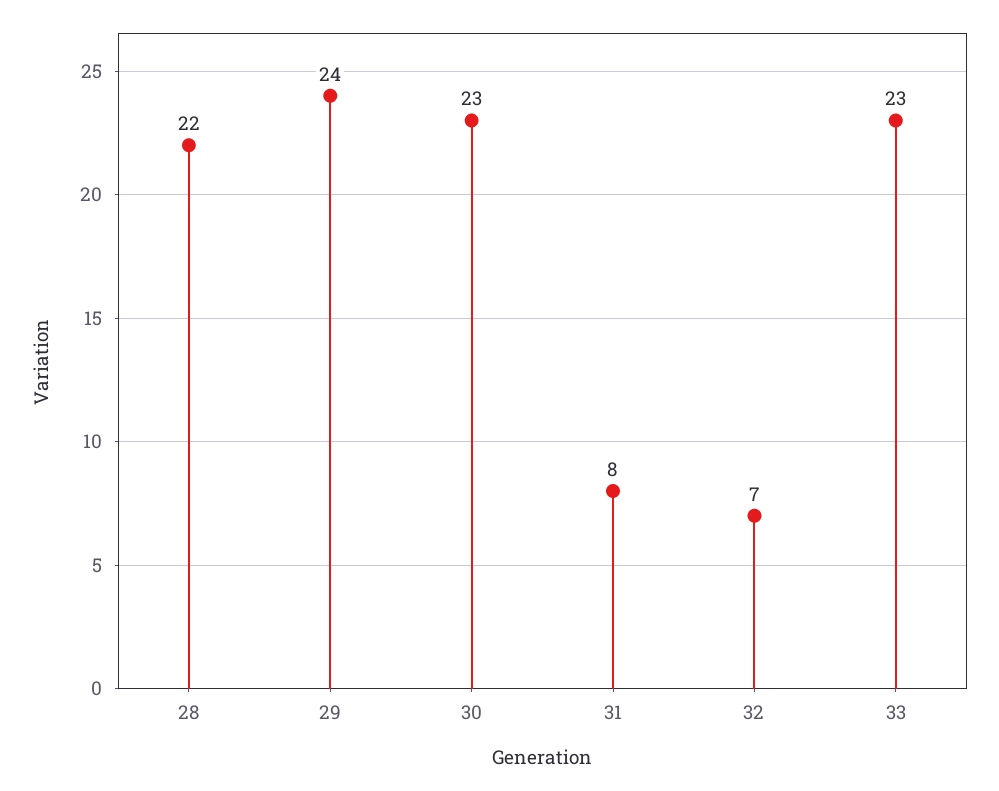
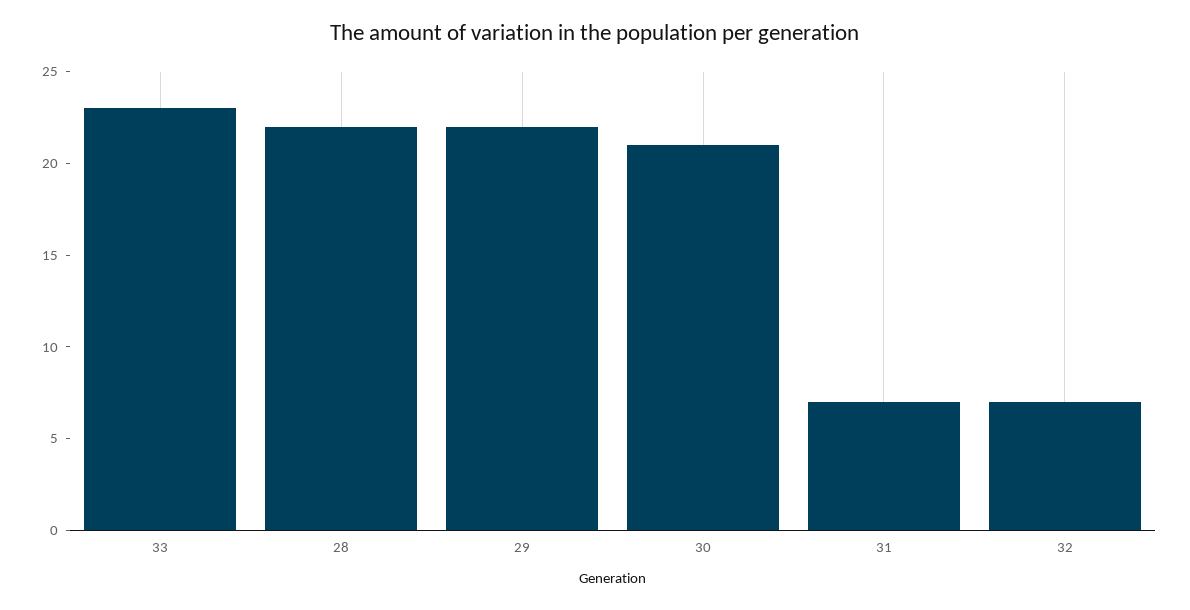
  {
    "28": 22,
-   "29": 24,
+   "29": 22,
-   "30": 23,
+   "30": 21,
-   "31": 8,
+   "31": 7,
    "32": 7,
    "33": 23
  }

